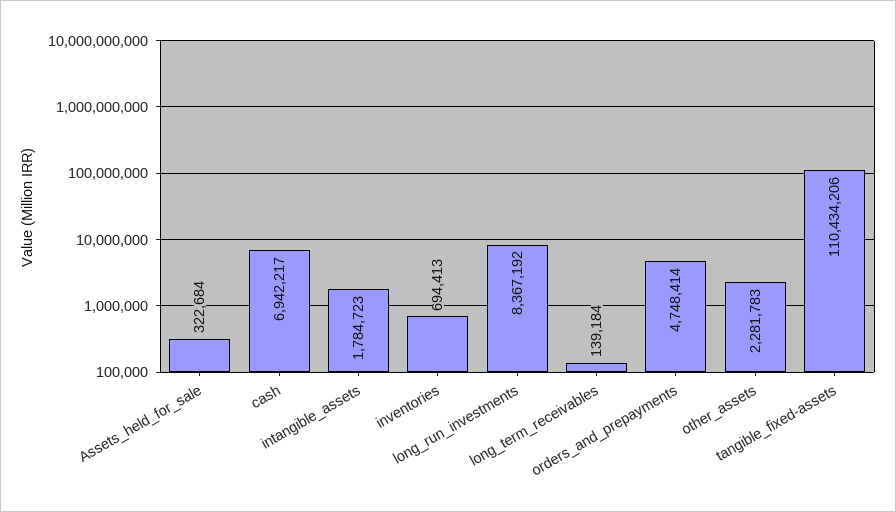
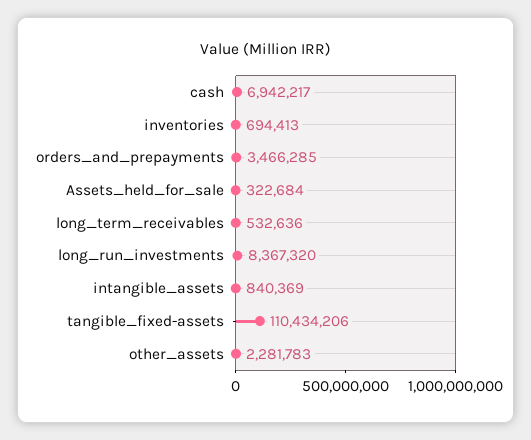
  {
    "Assets_held_for_sale": 322684,
    "cash": 6942217,
-   "intangible_assets": 1784723,
+   "intangible_assets": 840369,
    "inventories": 694413,
-   "long_run_investments": 8367192,
+   "long_run_investments": 8367320,
-   "long_term_receivables": 139184,
+   "long_term_receivables": 532636,
-   "orders_and_prepayments": 4748414,
+   "orders_and_prepayments": 3466285,
    "other_assets": 2281783,
    "tangible_fixed-assets": 110434206
  }

